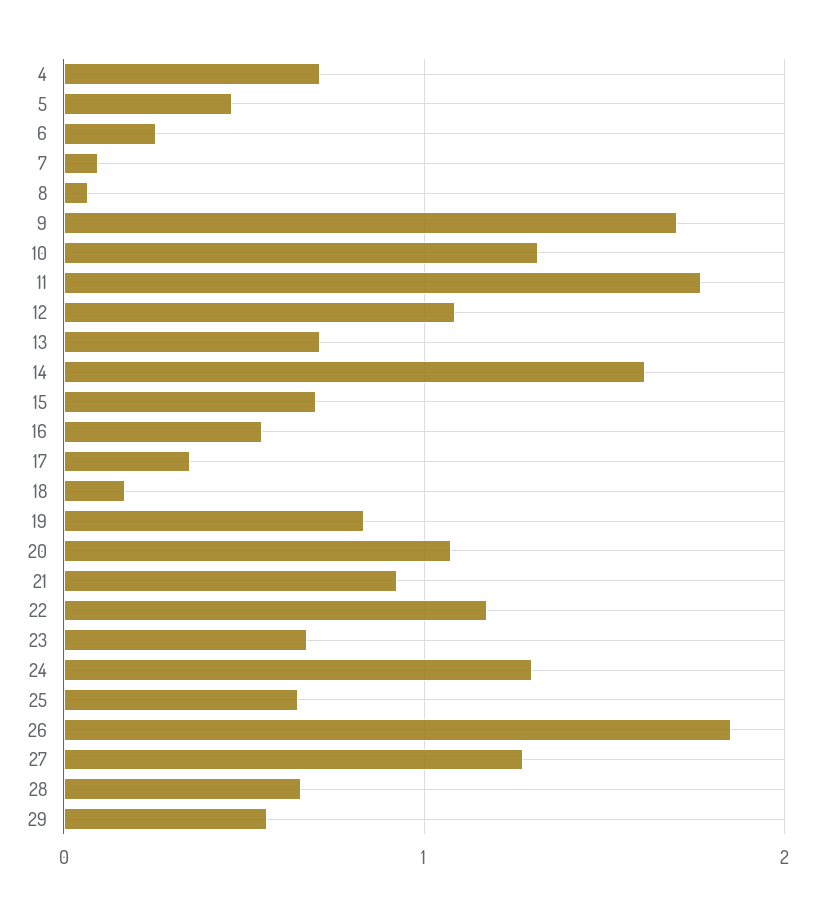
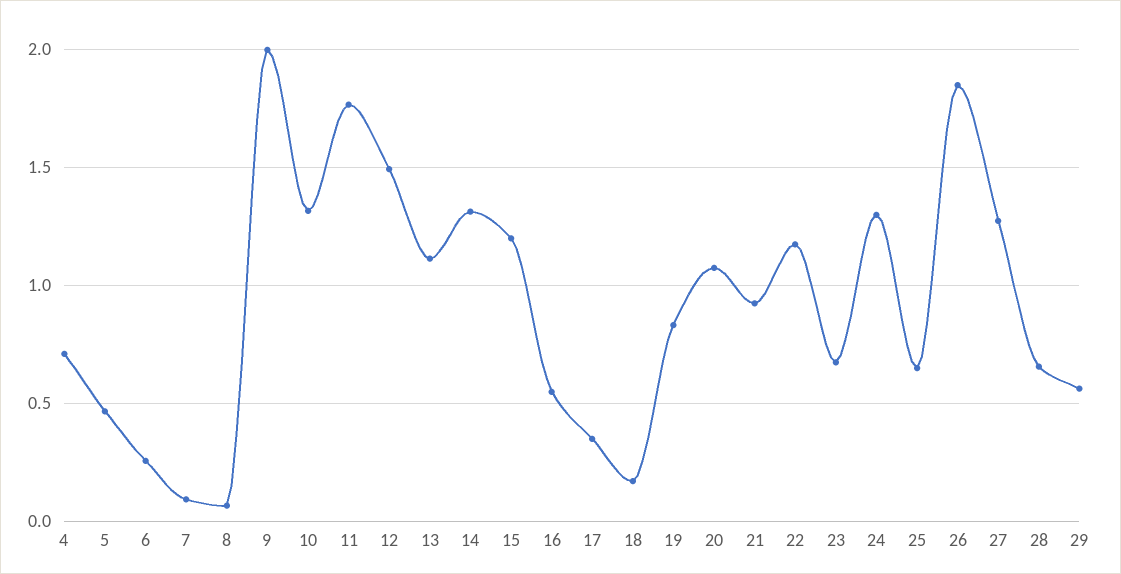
  {
    "4": 0.7,
    "5": 0.45,
    "6": 0.25,
    "7": 0.1,
    "8": 0.05,
-   "9": 1.7,
+   "9": 2,
    "10": 1.3,
    "11": 1.75,
-   "12": 1.1,
+   "12": 1.5,
-   "13": 0.7,
+   "13": 1.1,
-   "14": 1.6,
+   "14": 1.3,
-   "15": 0.7,
+   "15": 1.2,
    "16": 0.55,
    "17": 0.35,
    "18": 0.15,
    "19": 0.85,
    "20": 1.1,
    "21": 0.95,
    "22": 1.2,
    "23": 0.7,
    "24": 1.3,
    "25": 0.65,
    "26": 1.85,
    "27": 1.3,
    "28": 0.65,
    "29": 0.55
  }

